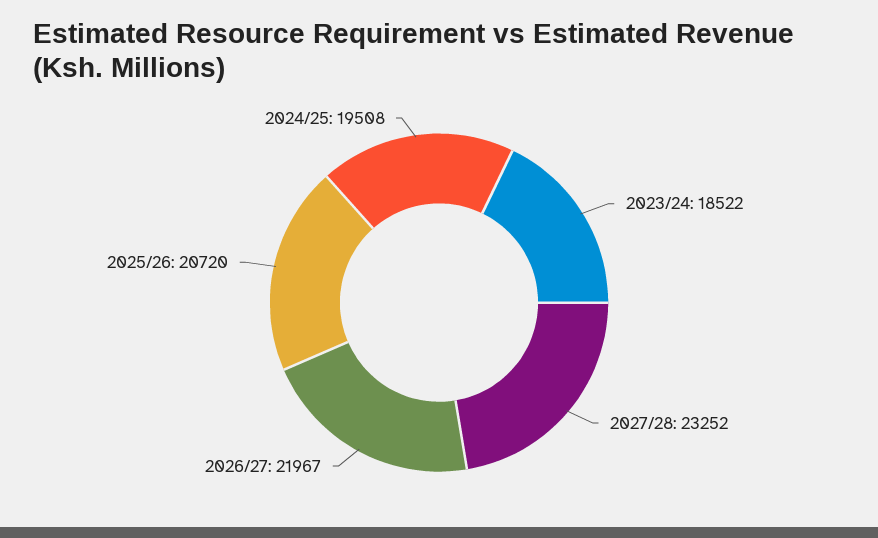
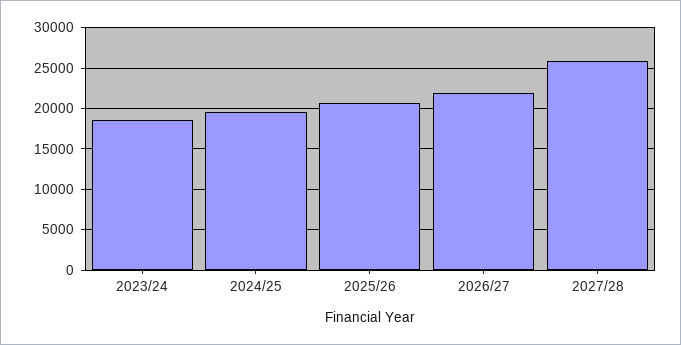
  {
    "2023/24": 18522,
-   "2027/28": 23252,
+   "2027/28": 26000,
    "2026/27": 21967,
    "2025/26": 20720,
    "2024/25": 19508
  }

